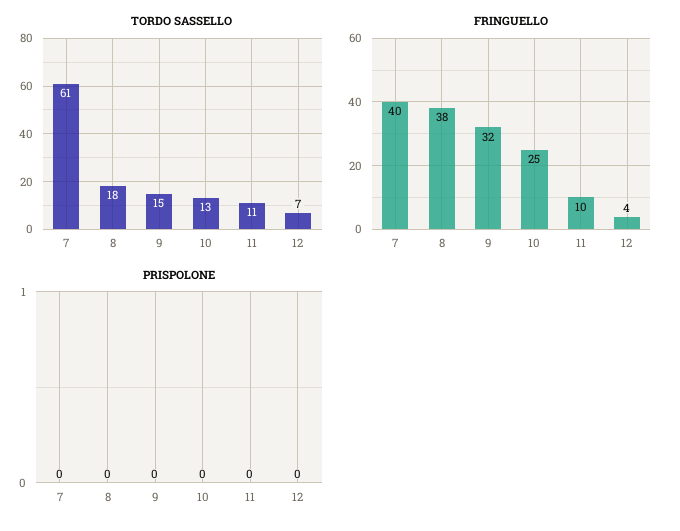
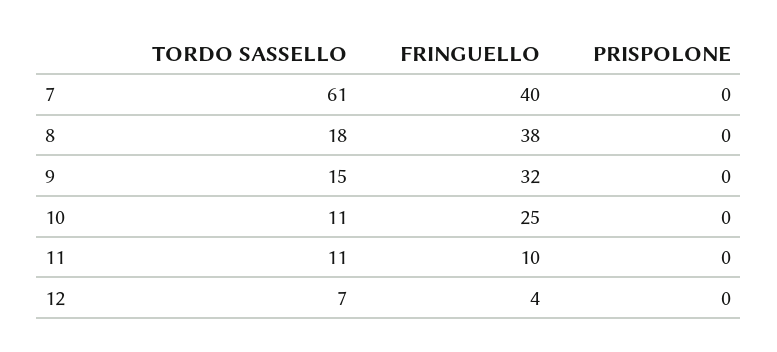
  {
    "TORDO SASSELLO": {
      "7": 61,
      "8": 18,
      "9": 15,
-     "10": 13,
+     "10": 11,
      "11": 11,
      "12": 7
    },
    "FRINGUELLO": {
      "7": 40,
      "8": 38,
      "9": 32,
      "10": 25,
      "11": 10,
      "12": 4
    },
    "PRISPOLONE": {
      "7": 0,
      "8": 0,
      "9": 0,
      "10": 0,
      "11": 0,
      "12": 0
    }
  }

